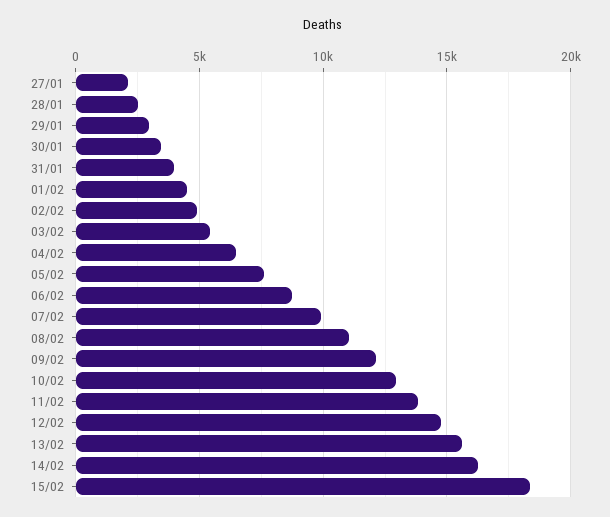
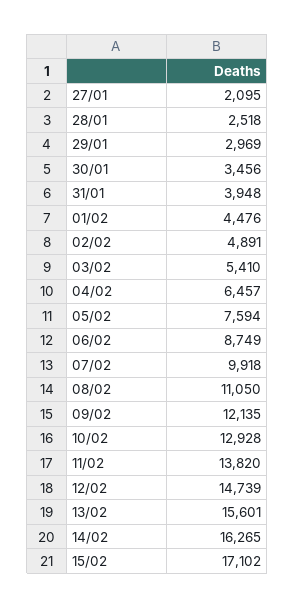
  {
    "27/01": 2095,
    "28/01": 2518,
    "29/01": 2969,
    "30/01": 3456,
    "31/01": 3948,
    "01/02": 4476,
    "02/02": 4891,
    "03/02": 5410,
    "04/02": 6457,
    "05/02": 7594,
    "06/02": 8749,
    "07/02": 9918,
    "08/02": 11050,
    "09/02": 12135,
    "10/02": 12928,
    "11/02": 13820,
    "12/02": 14739,
    "13/02": 15601,
    "14/02": 16265,
-   "15/02": 18500
+   "15/02": 17102
  }

